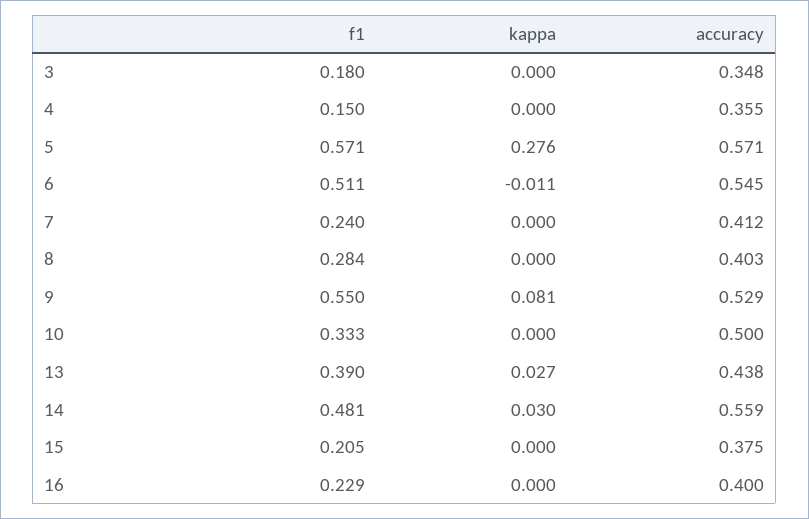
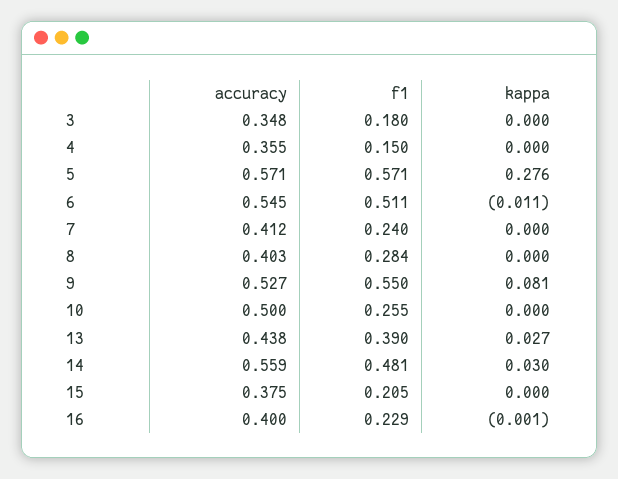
  {
    "f1": {
      "3": 0.18,
      "4": 0.15,
      "5": 0.571,
      "6": 0.511,
      "7": 0.24,
      "8": 0.284,
      "9": 0.55,
-     "10": 0.333,
+     "10": 0.255,
      "13": 0.39,
      "14": 0.481,
      "15": 0.205,
      "16": 0.229
    },
    "kappa": {
      "3": 0,
      "4": 0,
      "5": 0.276,
      "6": -0.011,
      "7": 0,
      "8": 0,
      "9": 0.081,
      "10": 0,
      "13": 0.027,
      "14": 0.03,
      "15": 0,
-     "16": 0
+     "16": -0.001
    },
    "accuracy": {
      "3": 0.348,
      "4": 0.355,
      "5": 0.571,
      "6": 0.545,
      "7": 0.412,
      "8": 0.403,
-     "9": 0.529,
+     "9": 0.527,
      "10": 0.5,
      "13": 0.438,
      "14": 0.559,
      "15": 0.375,
      "16": 0.4
    }
  }

